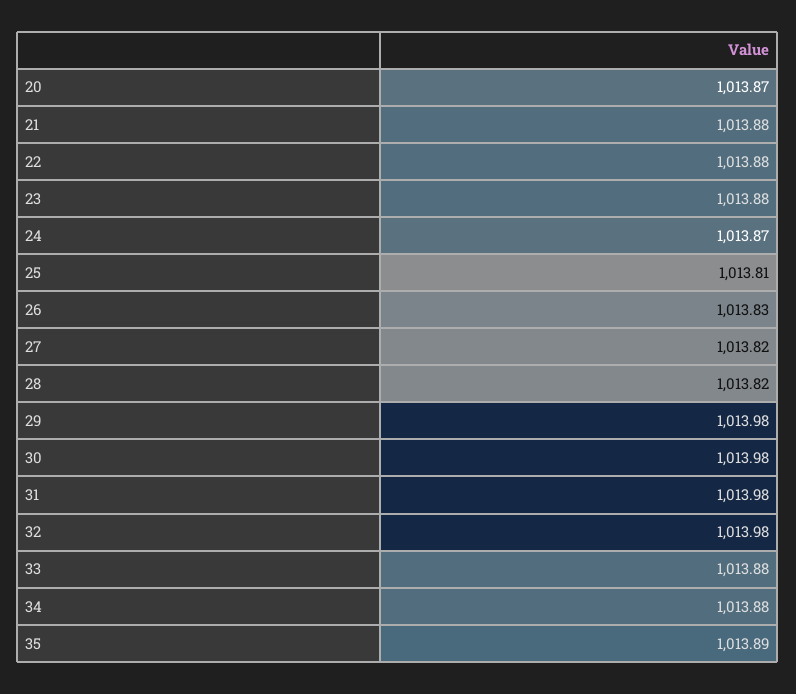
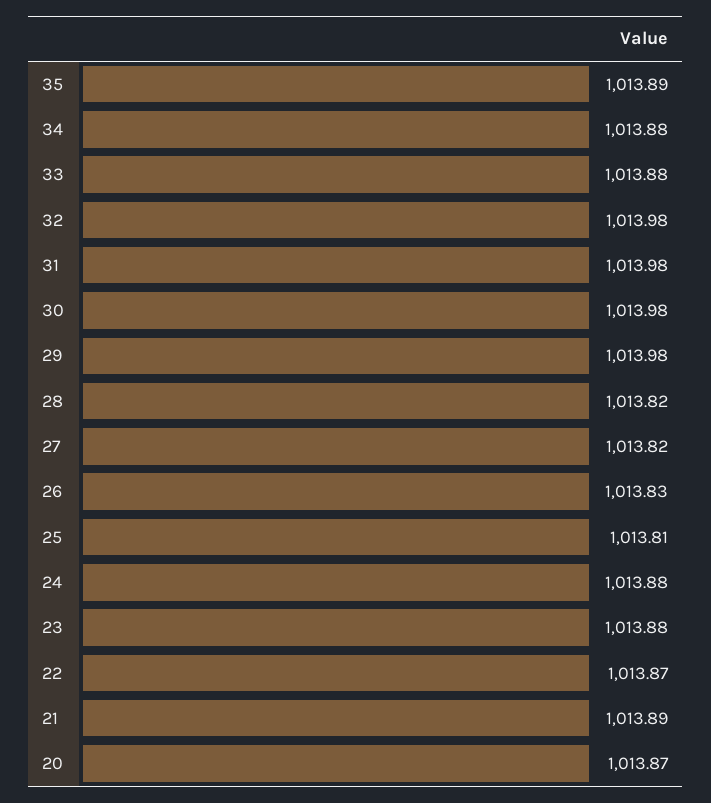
  {
    "20": 1013.87,
-   "21": 1013.88,
+   "21": 1013.89,
-   "22": 1013.88,
+   "22": 1013.87,
    "23": 1013.88,
-   "24": 1013.87,
+   "24": 1013.88,
    "25": 1013.81,
    "26": 1013.83,
    "27": 1013.82,
    "28": 1013.82,
    "29": 1013.98,
    "30": 1013.98,
    "31": 1013.98,
    "32": 1013.98,
    "33": 1013.88,
    "34": 1013.88,
    "35": 1013.89
  }

